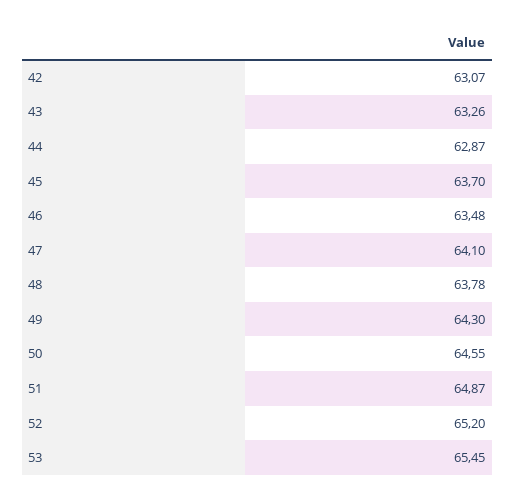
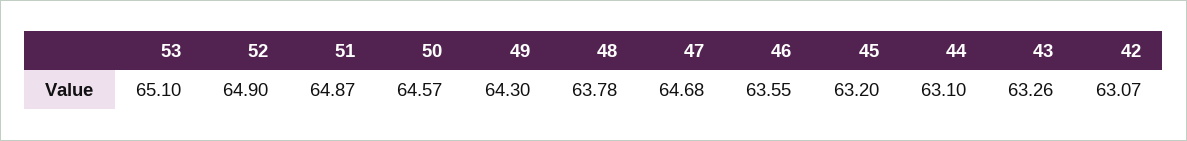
  {
    "42": 63.07,
    "43": 63.26,
-   "44": 62.87,
+   "44": 63.1,
-   "45": 63.7,
+   "45": 63.2,
-   "46": 63.48,
+   "46": 63.55,
-   "47": 64.1,
+   "47": 64.68,
    "48": 63.78,
    "49": 64.3,
-   "50": 64.55,
+   "50": 64.57,
    "51": 64.87,
-   "52": 65.2,
+   "52": 64.9,
-   "53": 65.45
+   "53": 65.1
  }

